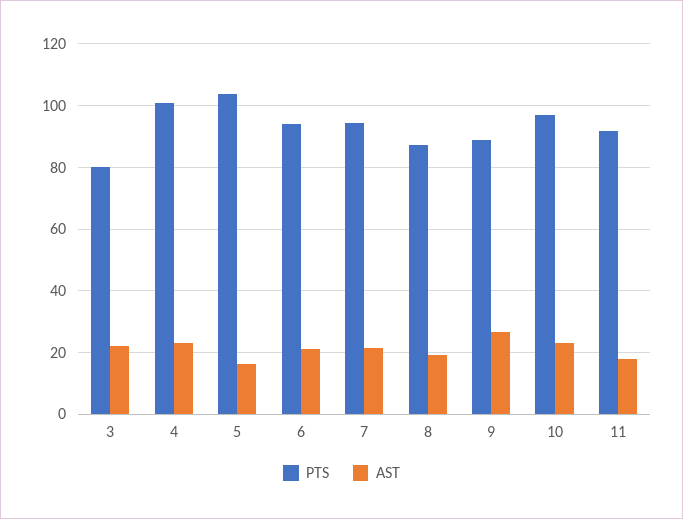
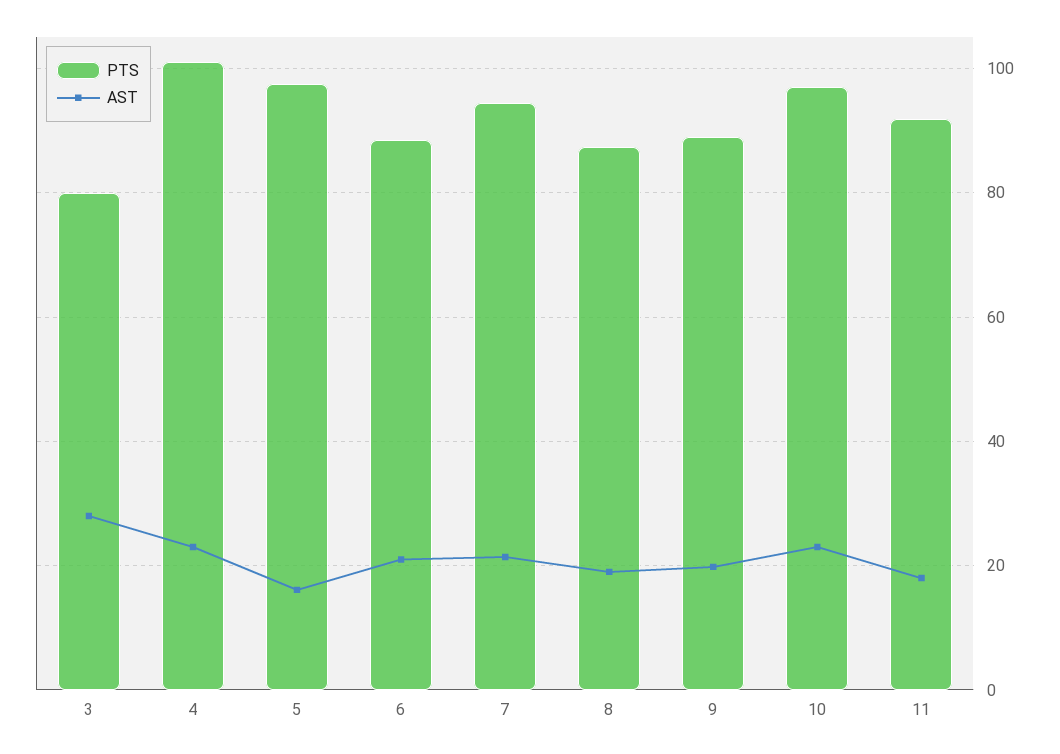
  {
    "PTS": {
      "3": 80,
      "4": 102,
-     "5": 104,
+     "5": 98,
-     "6": 94,
+     "6": 88,
      "7": 94,
      "8": 88,
      "9": 90,
      "10": 98,
      "11": 92
    },
    "AST": {
-     "3": 22,
+     "3": 28,
      "4": 24,
      "5": 16,
      "6": 22,
      "7": 22,
      "8": 20,
-     "9": 26,
+     "9": 20,
      "10": 24,
      "11": 18
    }
  }

